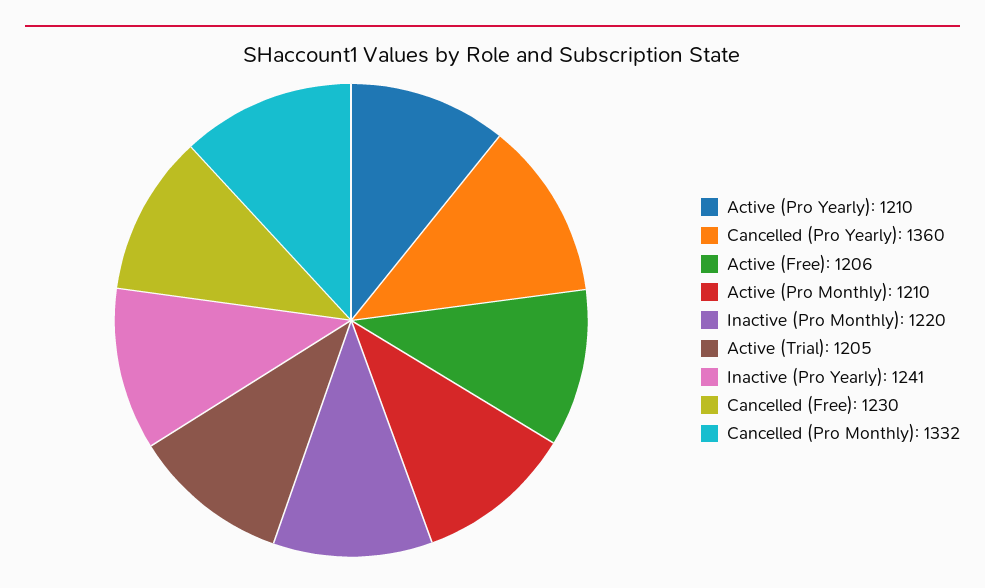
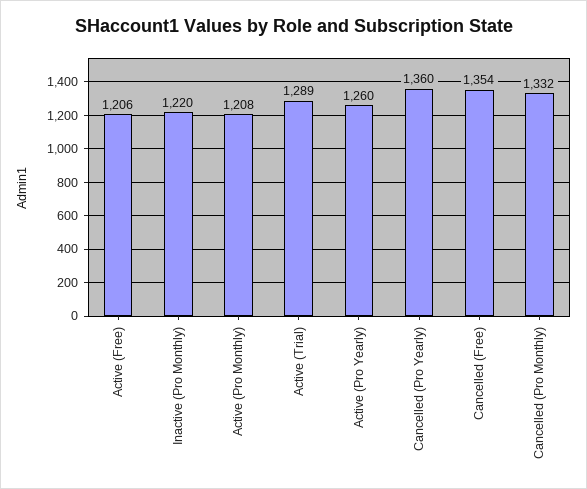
  {
-   "Active (Pro Yearly)": 1210,
+   "Active (Pro Yearly)": 1260,
    "Cancelled (Pro Yearly)": 1360,
    "Active (Free)": 1206,
-   "Active (Pro Monthly)": 1210,
+   "Active (Pro Monthly)": 1208,
    "Inactive (Pro Monthly)": 1220,
-   "Active (Trial)": 1205,
+   "Active (Trial)": 1289,
-   "Inactive (Pro Yearly)": 1241,
-   "Cancelled (Free)": 1230,
+   "Cancelled (Free)": 1354,
    "Cancelled (Pro Monthly)": 1332
  }

